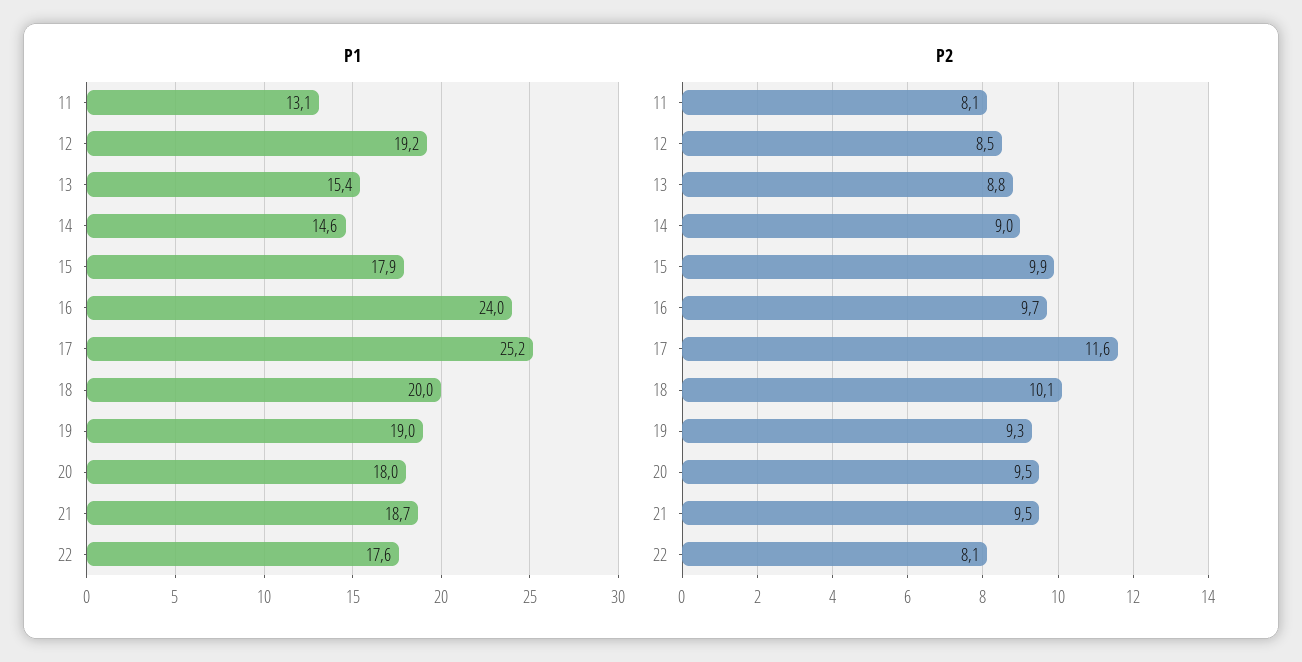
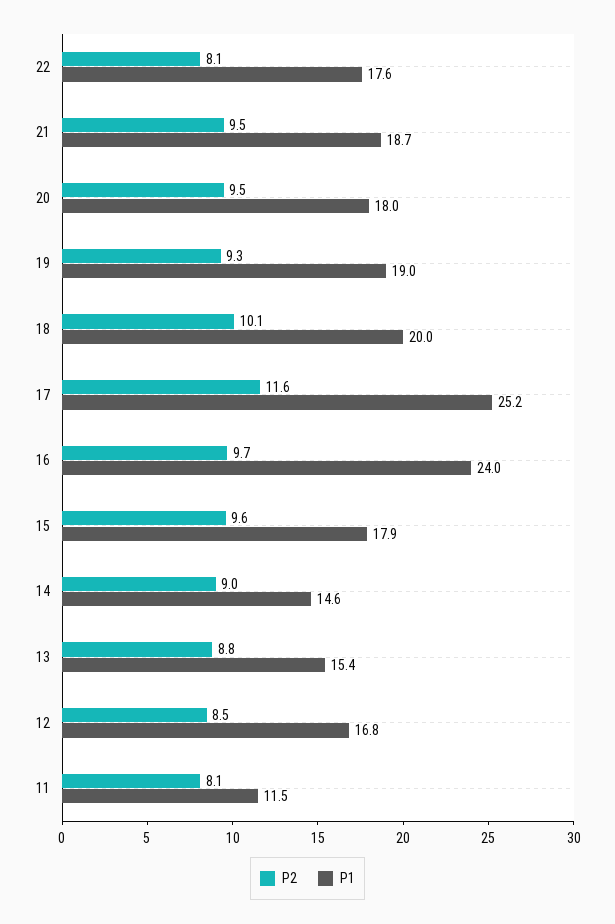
  {
    "P1": {
-     "11": 13.1,
+     "11": 11.5,
-     "12": 19.2,
+     "12": 16.8,
      "13": 15.4,
      "14": 14.6,
      "15": 17.9,
      "16": 24,
      "17": 25.2,
      "18": 20,
      "19": 19,
      "20": 18,
      "21": 18.7,
      "22": 17.6
    },
    "P2": {
      "11": 8.1,
      "12": 8.5,
      "13": 8.8,
      "14": 9,
-     "15": 9.9,
+     "15": 9.6,
      "16": 9.7,
      "17": 11.6,
      "18": 10.1,
      "19": 9.3,
      "20": 9.5,
      "21": 9.5,
      "22": 8.1
    }
  }

